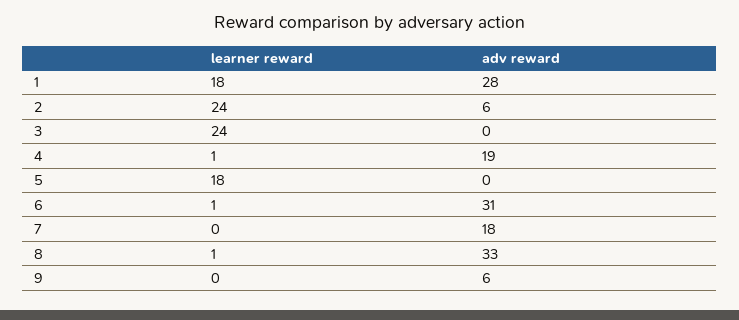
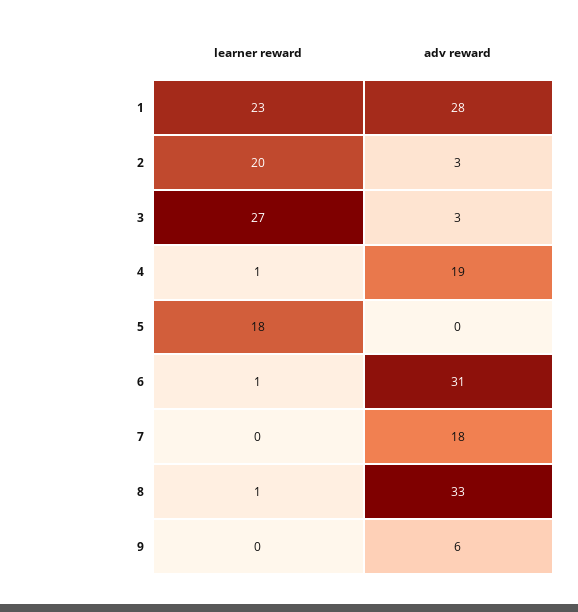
  {
    "learner reward": {
-     "1": 18,
+     "1": 23,
-     "2": 24,
+     "2": 20,
-     "3": 24,
+     "3": 27,
      "4": 1,
      "5": 18,
      "6": 1,
      "7": 0,
      "8": 1,
      "9": 0
    },
    "adv reward": {
      "1": 28,
-     "2": 6,
+     "2": 3,
-     "3": 0,
+     "3": 3,
      "4": 19,
      "5": 0,
      "6": 31,
      "7": 18,
      "8": 33,
      "9": 6
    }
  }

